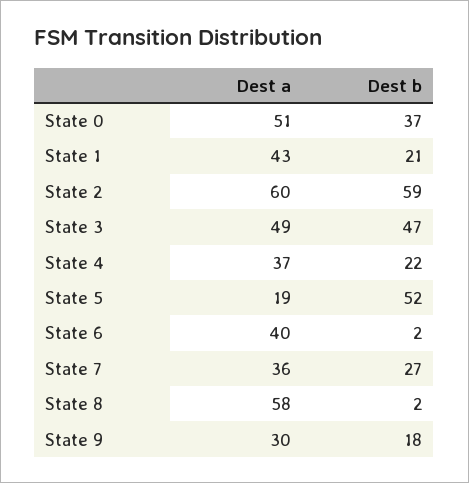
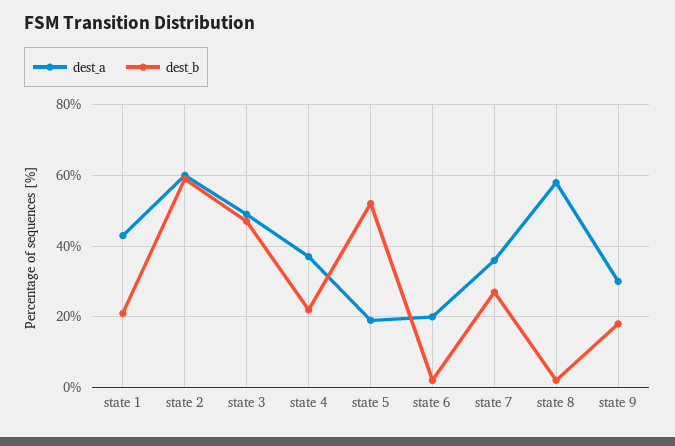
  {
    "Dest a": {
-     "State 0": 51,
      "State 1": 43,
      "State 2": 60,
      "State 3": 49,
      "State 4": 37,
      "State 5": 19,
-     "State 6": 40,
+     "State 6": 20,
      "State 7": 36,
      "State 8": 58,
      "State 9": 30
    },
    "Dest b": {
-     "State 0": 37,
      "State 1": 21,
      "State 2": 59,
      "State 3": 47,
      "State 4": 22,
      "State 5": 52,
      "State 6": 2,
      "State 7": 27,
      "State 8": 2,
      "State 9": 18
    }
  }

